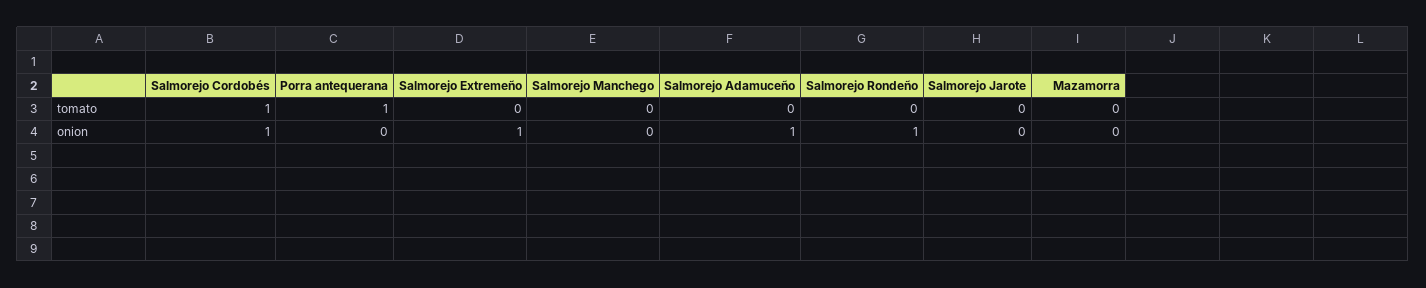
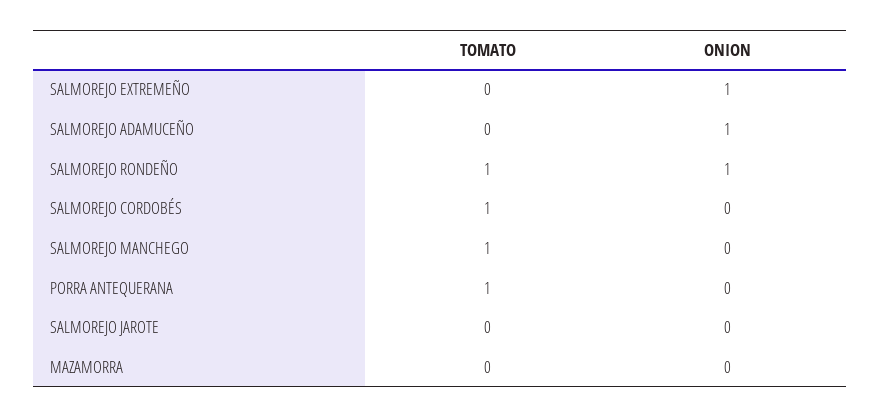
  {
    "Salmorejo Cordobés": {
      "tomato": 1,
-     "onion": 1
+     "onion": 0
    },
    "Porra antequerana": {
      "tomato": 1,
      "onion": 0
    },
    "Salmorejo Extremeño": {
      "tomato": 0,
      "onion": 1
    },
    "Salmorejo Manchego": {
-     "tomato": 0,
+     "tomato": 1,
      "onion": 0
    },
    "Salmorejo Adamuceño": {
      "tomato": 0,
      "onion": 1
    },
    "Salmorejo Rondeño": {
-     "tomato": 0,
+     "tomato": 1,
      "onion": 1
    },
    "Salmorejo Jarote": {
      "tomato": 0,
      "onion": 0
    },
    "Mazamorra": {
      "tomato": 0,
      "onion": 0
    }
  }

